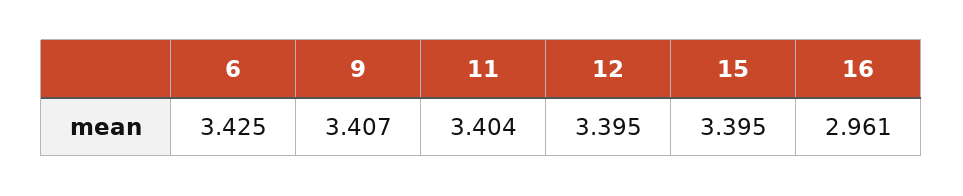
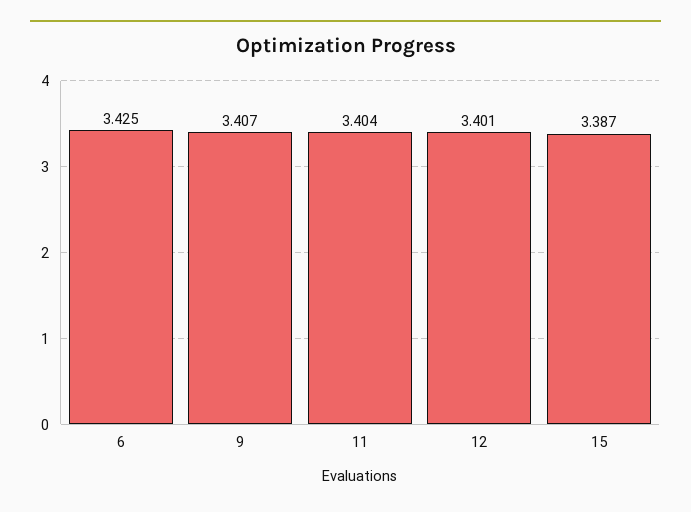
  {
    "6": 3.425,
    "9": 3.407,
    "11": 3.404,
-   "12": 3.395,
+   "12": 3.401,
-   "15": 3.395,
+   "15": 3.387
-   "16": 2.961
  }

